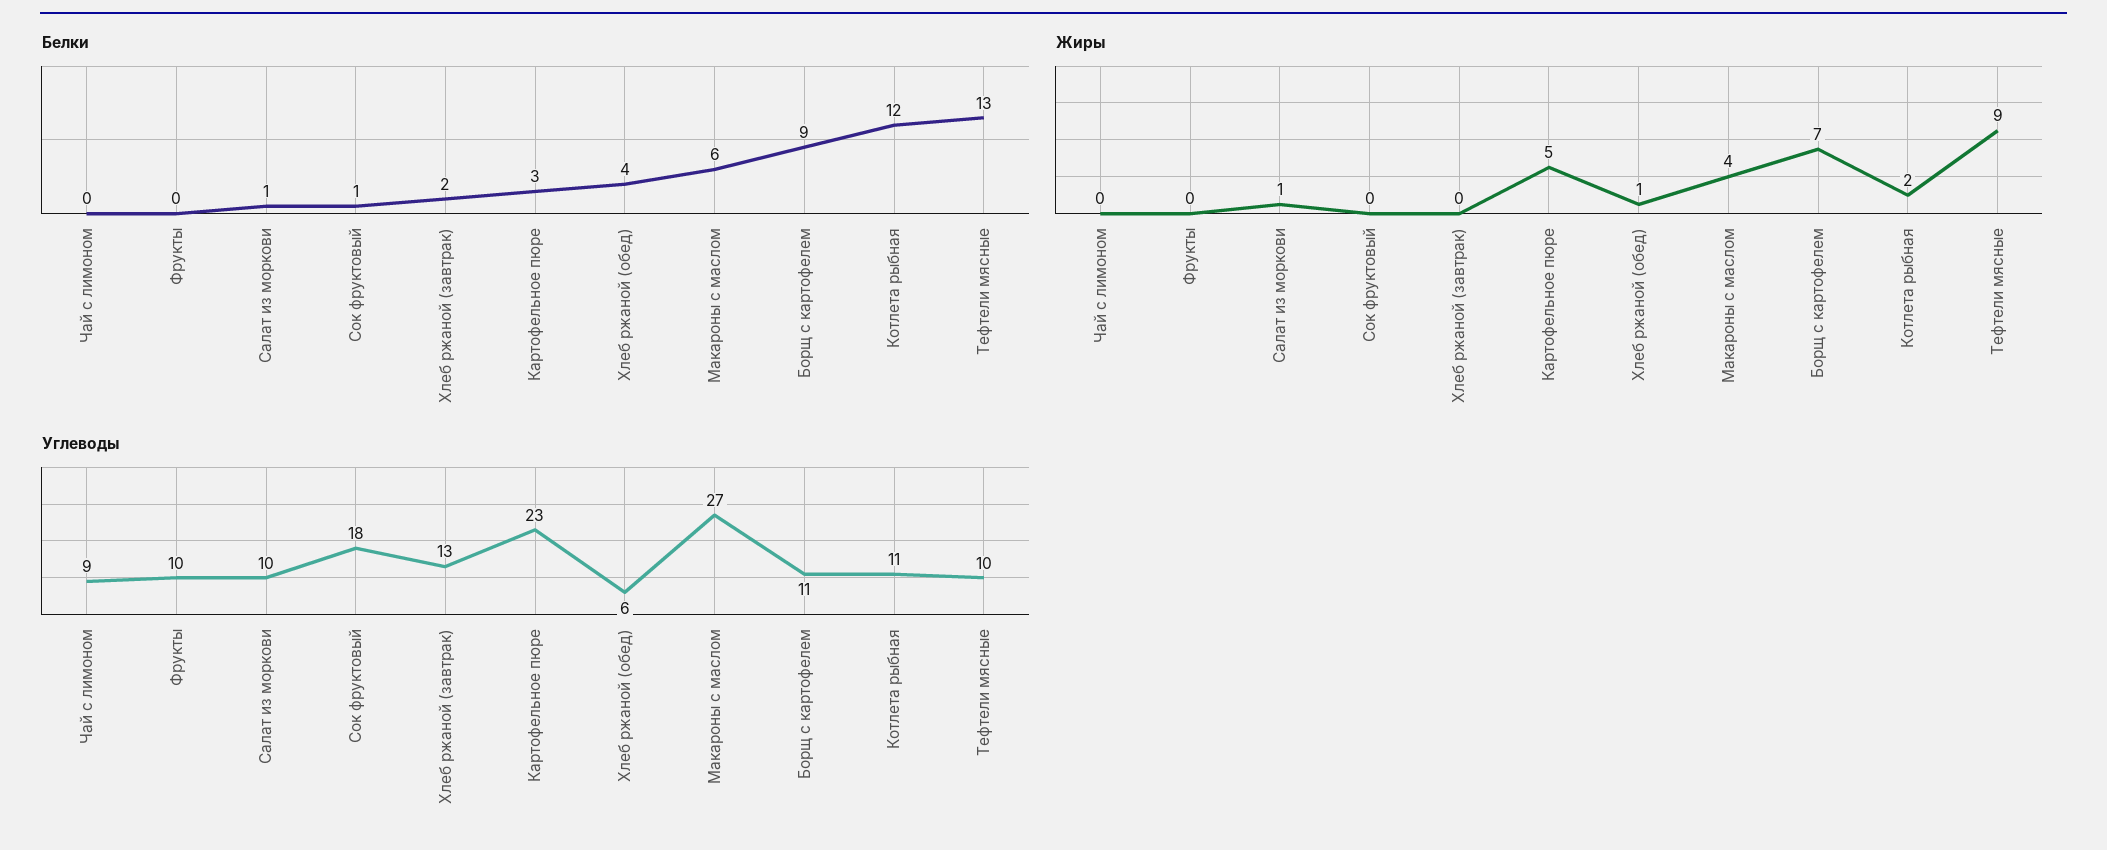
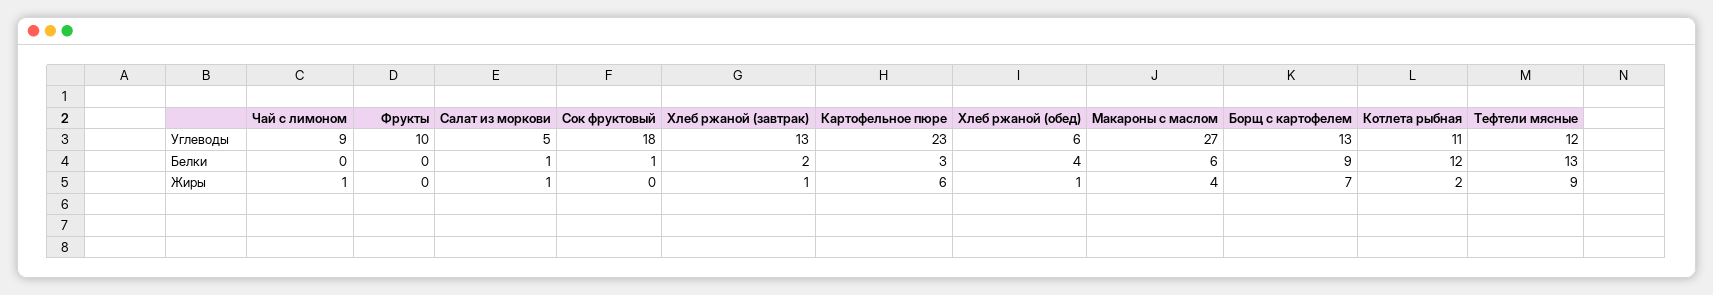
  {
    "Белки": {
      "Чай с лимоном": 0,
      "Фрукты": 0,
      "Салат из моркови": 1,
      "Сок фруктовый": 1,
      "Хлеб ржаной (завтрак)": 2,
      "Картофельное пюре": 3,
      "Хлеб ржаной (обед)": 4,
      "Макароны с маслом": 6,
      "Борщ с картофелем": 9,
      "Котлета рыбная": 12,
      "Тефтели мясные": 13
    },
    "Жиры": {
-     "Чай с лимоном": 0,
+     "Чай с лимоном": 1,
      "Фрукты": 0,
      "Салат из моркови": 1,
      "Сок фруктовый": 0,
-     "Хлеб ржаной (завтрак)": 0,
+     "Хлеб ржаной (завтрак)": 1,
-     "Картофельное пюре": 5,
+     "Картофельное пюре": 6,
      "Хлеб ржаной (обед)": 1,
      "Макароны с маслом": 4,
      "Борщ с картофелем": 7,
      "Котлета рыбная": 2,
      "Тефтели мясные": 9
    },
    "Углеводы": {
      "Чай с лимоном": 9,
      "Фрукты": 10,
-     "Салат из моркови": 10,
+     "Салат из моркови": 5,
      "Сок фруктовый": 18,
      "Хлеб ржаной (завтрак)": 13,
      "Картофельное пюре": 23,
      "Хлеб ржаной (обед)": 6,
      "Макароны с маслом": 27,
-     "Борщ с картофелем": 11,
+     "Борщ с картофелем": 13,
      "Котлета рыбная": 11,
-     "Тефтели мясные": 10
+     "Тефтели мясные": 12
    }
  }

